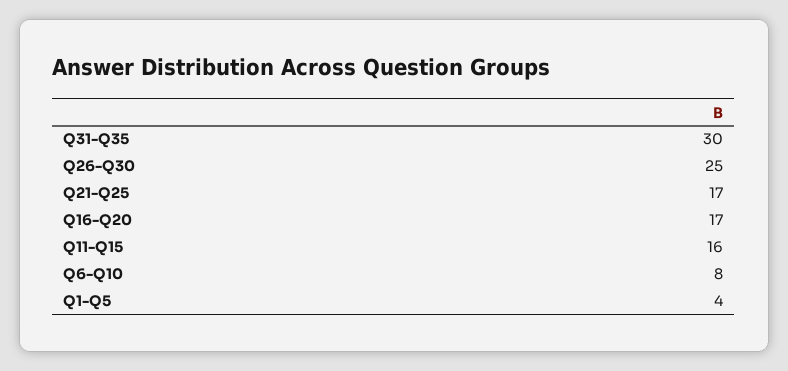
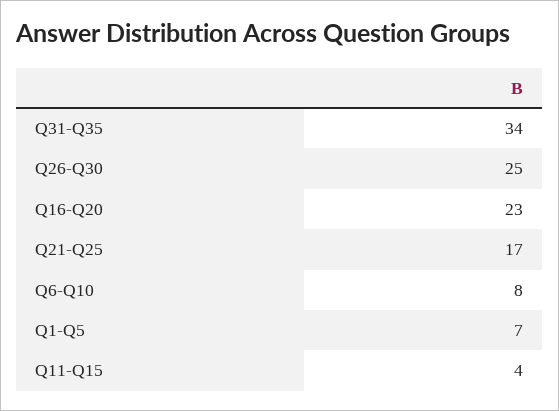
  {
-   "Q31-Q35": 30,
+   "Q31-Q35": 34,
    "Q26-Q30": 25,
    "Q21-Q25": 17,
-   "Q16-Q20": 17,
+   "Q16-Q20": 23,
-   "Q11-Q15": 16,
+   "Q11-Q15": 4,
    "Q6-Q10": 8,
-   "Q1-Q5": 4
+   "Q1-Q5": 7
  }

